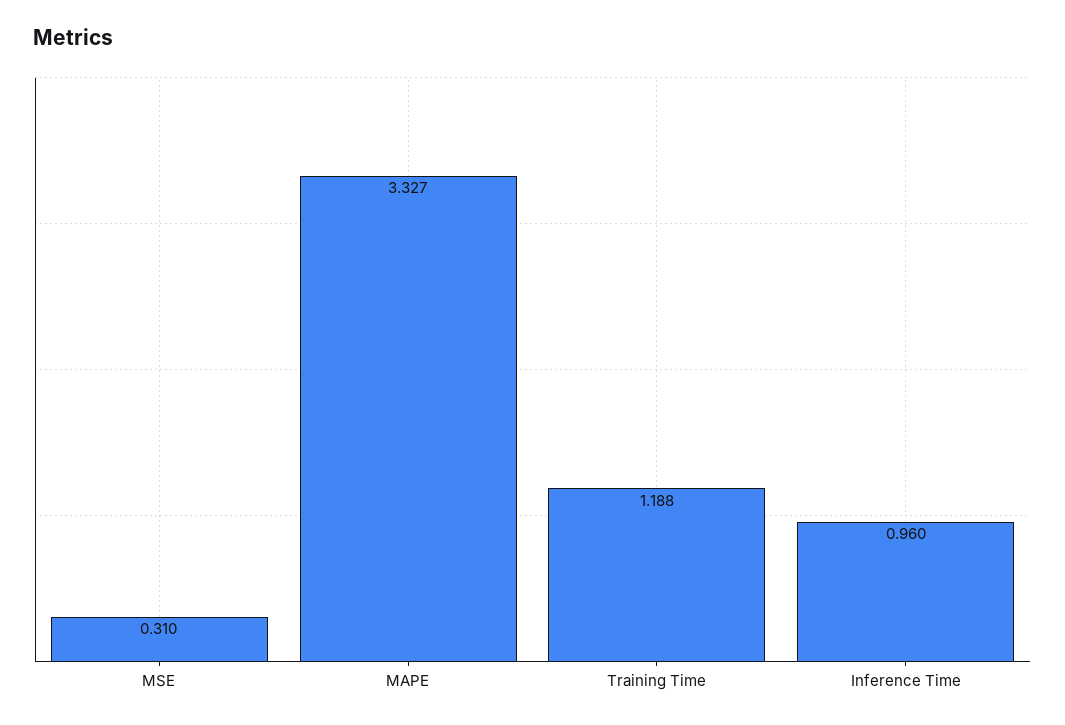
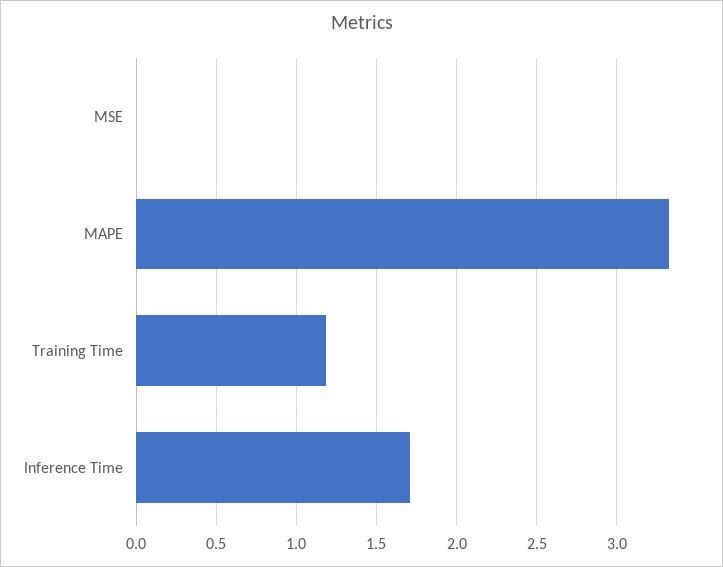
  {
-   "MSE": 0.31,
+   "MSE": 0,
    "MAPE": 3.327,
    "Training Time": 1.188,
-   "Inference Time": 0.96
+   "Inference Time": 1.7
  }

